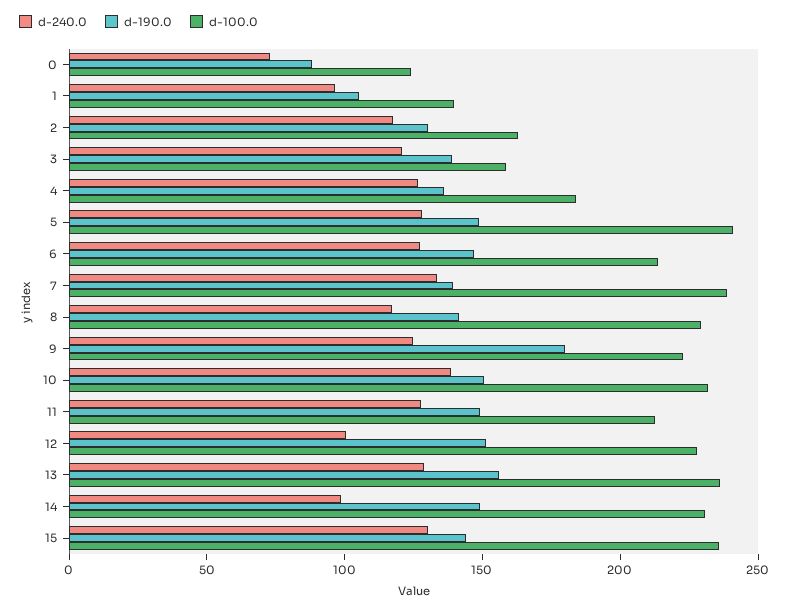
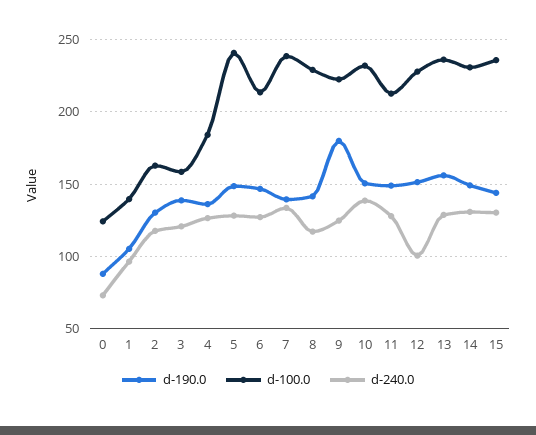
  {
    "d-240.0": {
      "0": 75,
      "1": 95,
      "2": 120,
      "3": 120,
      "4": 125,
      "5": 130,
      "6": 125,
      "7": 135,
      "8": 115,
      "9": 125,
      "10": 140,
      "11": 130,
      "12": 100,
      "13": 130,
-     "14": 100,
+     "14": 130,
      "15": 130
    },
    "d-190.0": {
      "0": 90,
      "1": 105,
      "2": 130,
      "3": 140,
      "4": 135,
      "5": 150,
      "6": 145,
      "7": 140,
      "8": 140,
      "9": 180,
      "10": 150,
      "11": 150,
      "12": 150,
      "13": 155,
      "14": 150,
      "15": 145
    },
    "d-100.0": {
      "0": 125,
      "1": 140,
      "2": 165,
      "3": 160,
      "4": 185,
      "5": 240,
      "6": 215,
      "7": 240,
      "8": 230,
      "9": 225,
      "10": 230,
      "11": 215,
      "12": 230,
      "13": 235,
      "14": 230,
      "15": 235
    }
  }

